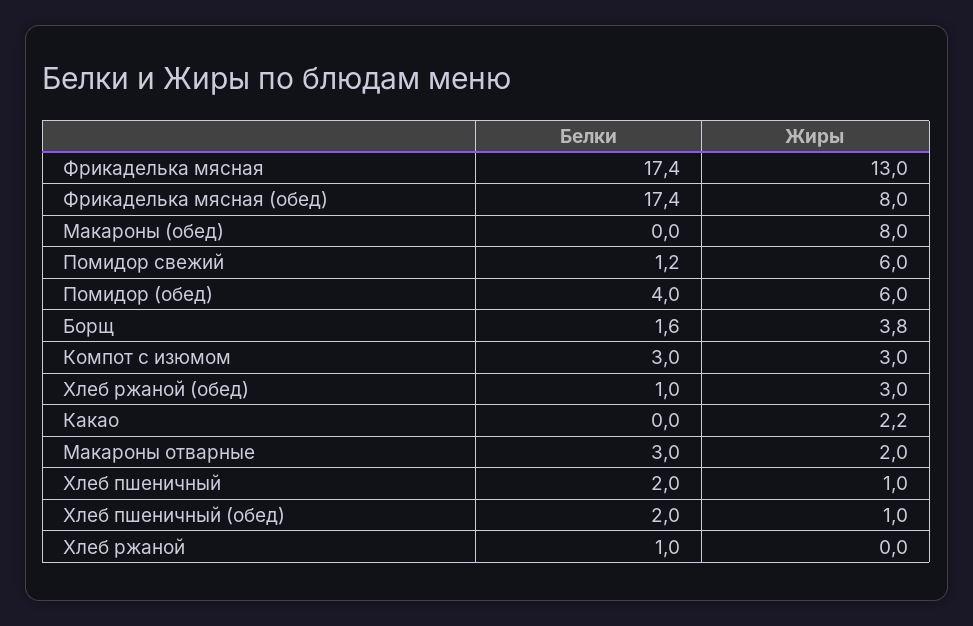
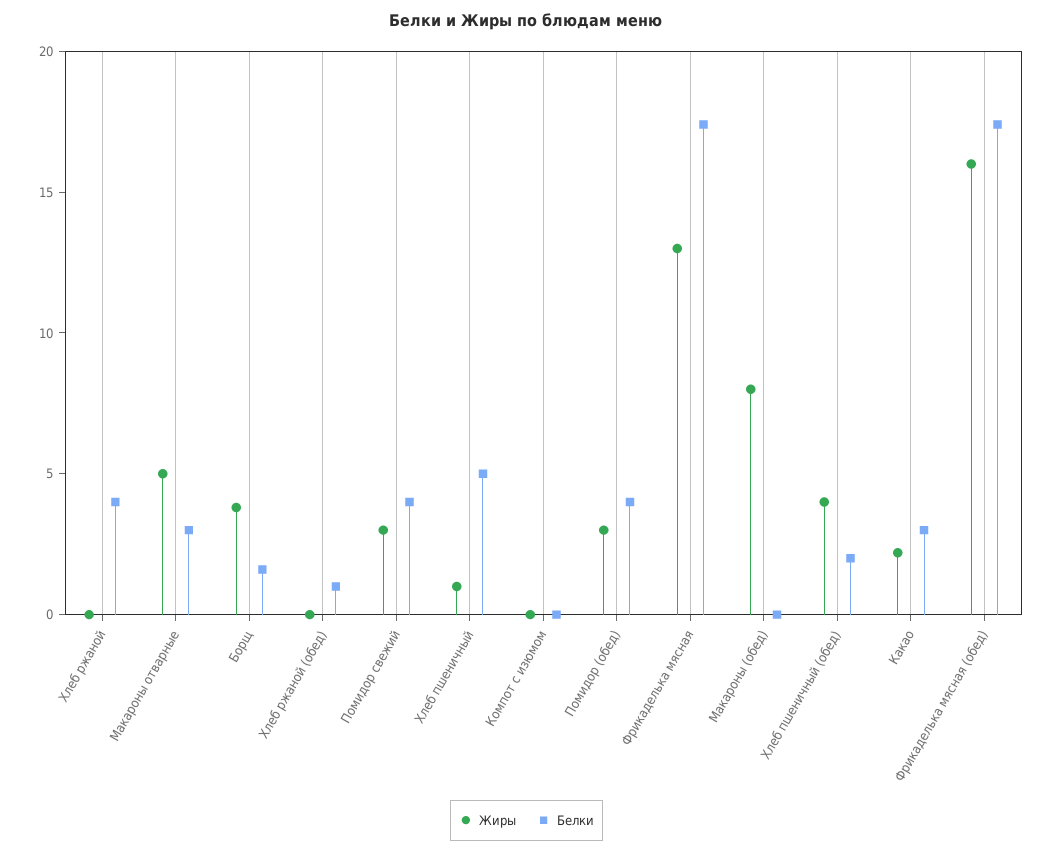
  {
    "Белки": {
      "Фрикаделька мясная": 17.4,
      "Фрикаделька мясная (обед)": 17.4,
      "Макароны (обед)": 0,
-     "Помидор свежий": 1.2,
+     "Помидор свежий": 4,
      "Помидор (обед)": 4,
      "Борщ": 1.6,
-     "Компот с изюмом": 3,
+     "Компот с изюмом": 0,
      "Хлеб ржаной (обед)": 1,
-     "Какао": 0,
+     "Какао": 3,
      "Макароны отварные": 3,
-     "Хлеб пшеничный": 2,
+     "Хлеб пшеничный": 5,
      "Хлеб пшеничный (обед)": 2,
-     "Хлеб ржаной": 1
+     "Хлеб ржаной": 4
    },
    "Жиры": {
      "Фрикаделька мясная": 13,
-     "Фрикаделька мясная (обед)": 8,
+     "Фрикаделька мясная (обед)": 16,
      "Макароны (обед)": 8,
-     "Помидор свежий": 6,
+     "Помидор свежий": 3,
-     "Помидор (обед)": 6,
+     "Помидор (обед)": 3,
      "Борщ": 3.8,
-     "Компот с изюмом": 3,
+     "Компот с изюмом": 0,
-     "Хлеб ржаной (обед)": 3,
+     "Хлеб ржаной (обед)": 0,
      "Какао": 2.2,
-     "Макароны отварные": 2,
+     "Макароны отварные": 5,
      "Хлеб пшеничный": 1,
-     "Хлеб пшеничный (обед)": 1,
+     "Хлеб пшеничный (обед)": 4,
      "Хлеб ржаной": 0
    }
  }

